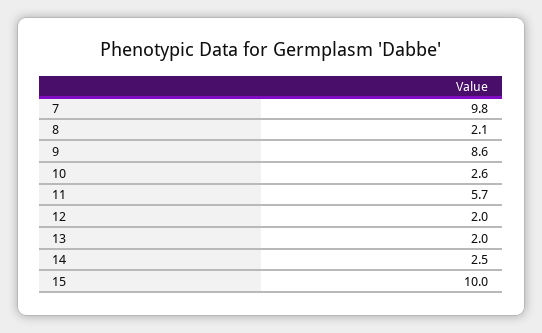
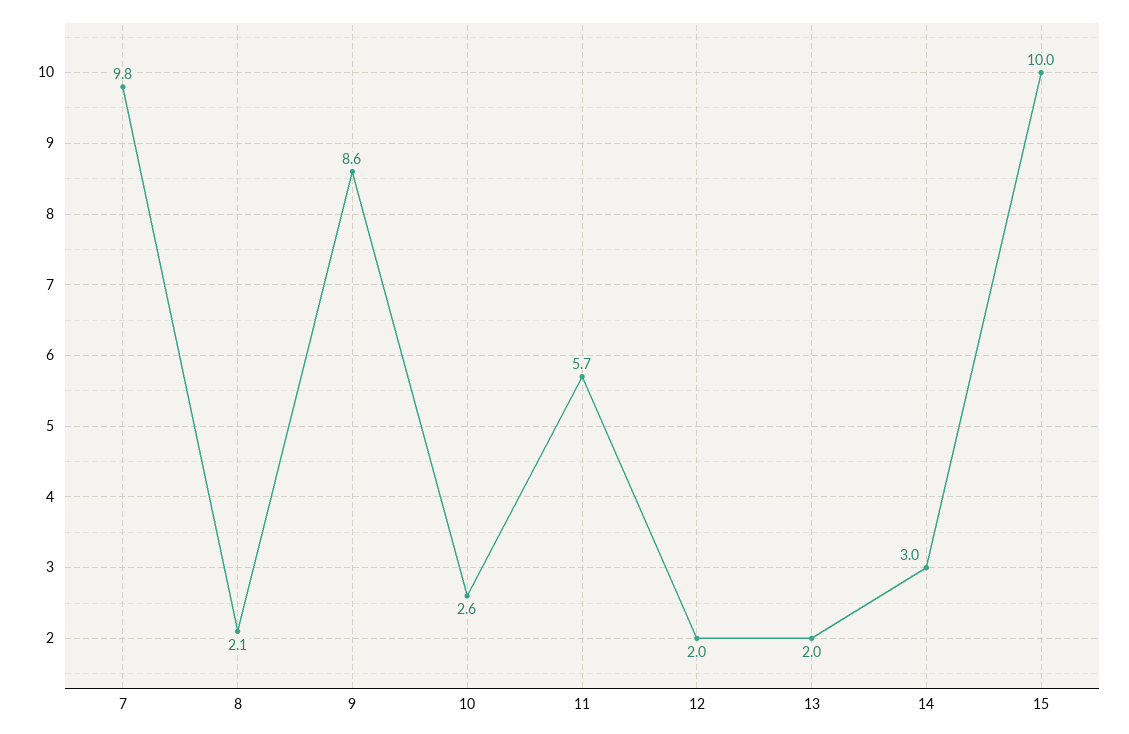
  {
    "7": 9.8,
    "8": 2.1,
    "9": 8.6,
    "10": 2.6,
    "11": 5.7,
    "12": 2,
    "13": 2,
-   "14": 2.5,
+   "14": 3,
    "15": 10
  }

